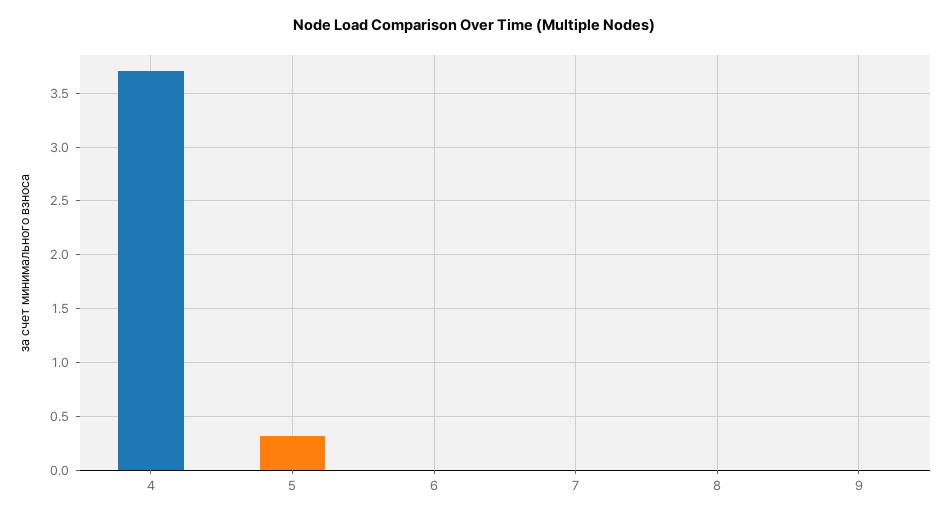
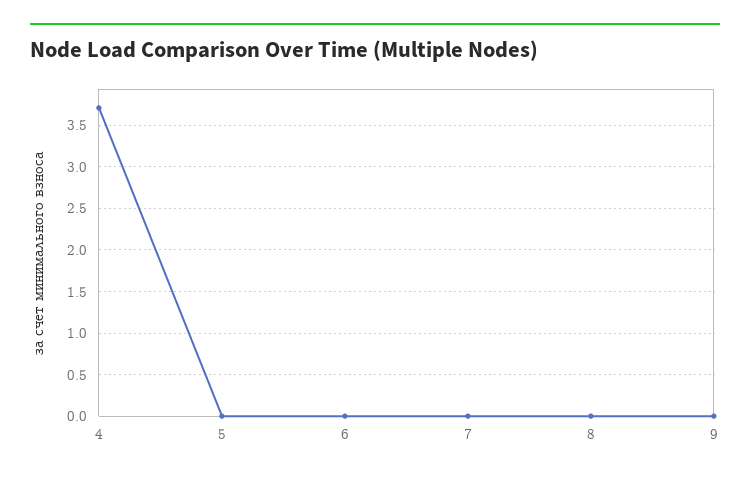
  {
    "4": 3.7,
-   "5": 0.3,
+   "5": 0,
    "6": 0,
    "7": 0,
    "8": 0,
    "9": 0
  }

